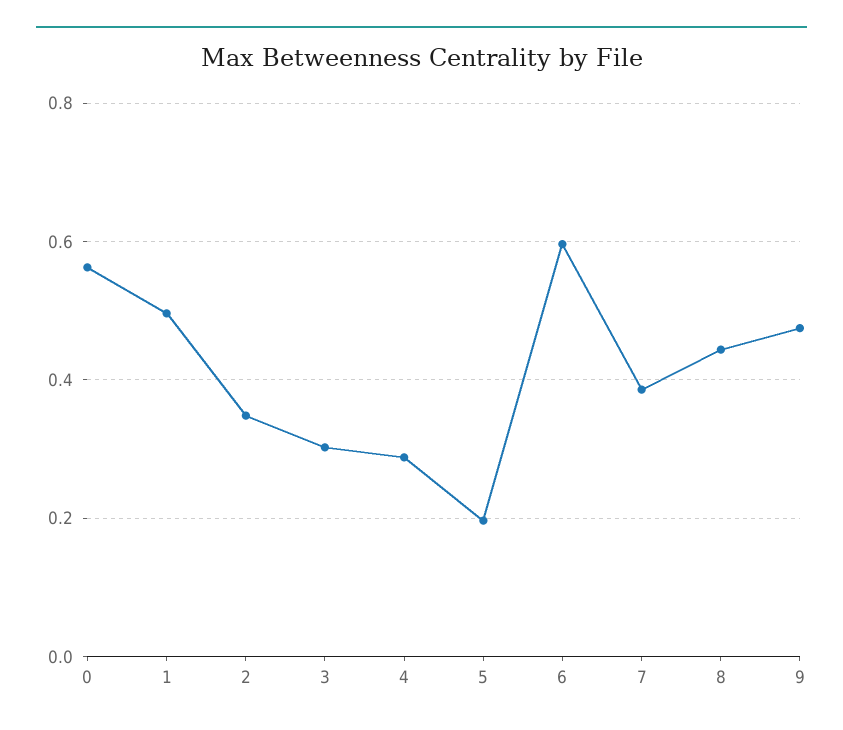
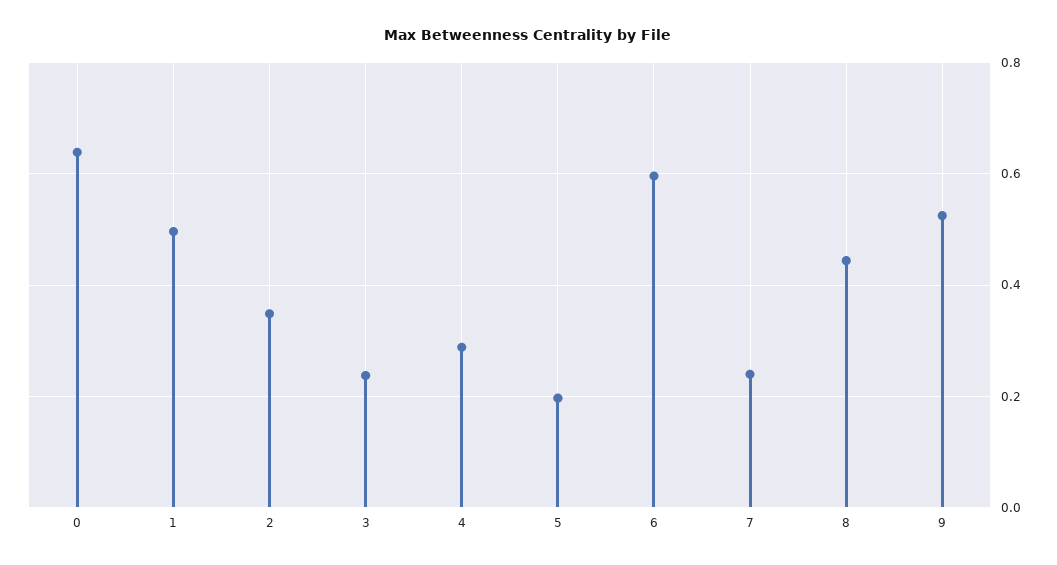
  {
-   "0": 0.56,
+   "0": 0.64,
    "1": 0.5,
    "2": 0.34,
-   "3": 0.3,
+   "3": 0.24,
    "4": 0.28,
    "5": 0.2,
    "6": 0.6,
-   "7": 0.38,
+   "7": 0.24,
    "8": 0.44,
-   "9": 0.48
+   "9": 0.52
  }

